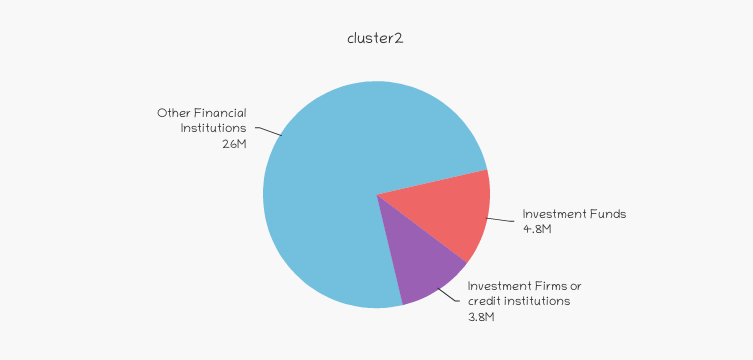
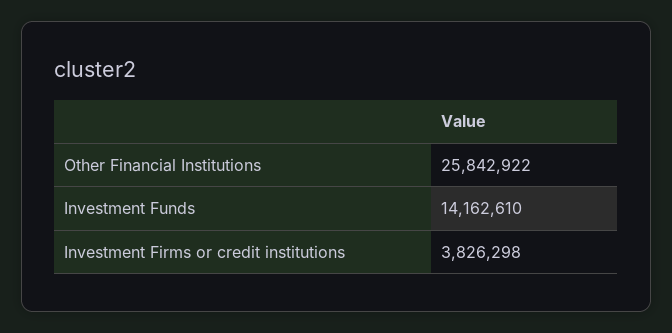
  {
-   "Investment Funds": 4800000,
+   "Investment Funds": 14162610,
    "Investment Firms or credit institutions": 3826298,
    "Other Financial Institutions": 25842922
  }

